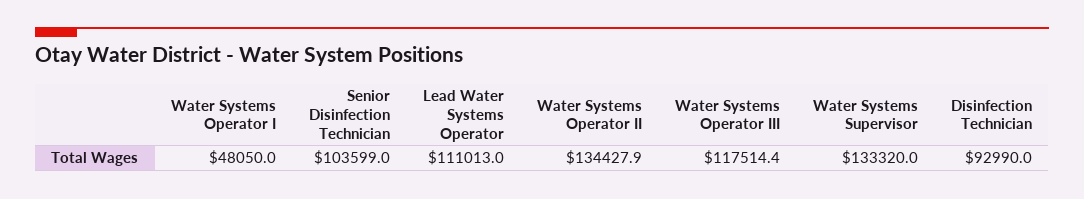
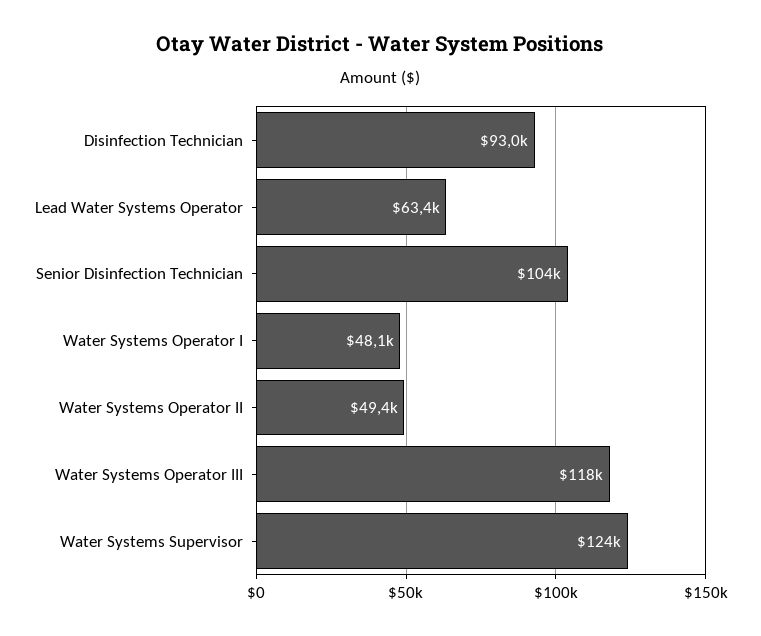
  {
    "Water Systems Operator I": 48050,
    "Senior Disinfection Technician": 103599,
-   "Lead Water Systems Operator": 111013,
+   "Lead Water Systems Operator": 63400,
-   "Water Systems Operator II": 134427.9,
+   "Water Systems Operator II": 49400,
    "Water Systems Operator III": 117514.4,
-   "Water Systems Supervisor": 133320,
+   "Water Systems Supervisor": 124000,
    "Disinfection Technician": 92990
  }

